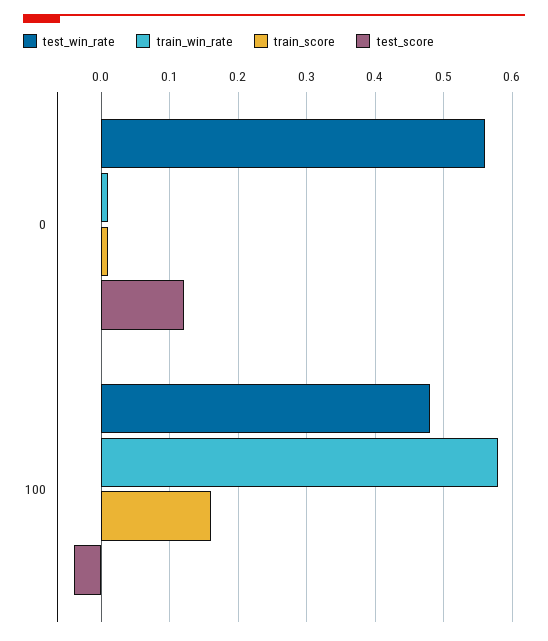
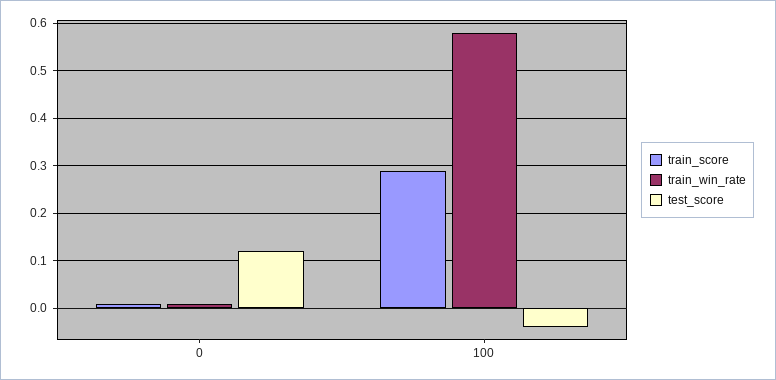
  {
-   "test_win_rate": {
-     "0": 0.56,
-     "100": 0.48
-   },
    "train_win_rate": {
      "0": 0.01,
      "100": 0.58
    },
    "train_score": {
      "0": 0.01,
-     "100": 0.16
+     "100": 0.3
    },
    "test_score": {
      "0": 0.12,
      "100": -0.04
    }
  }

